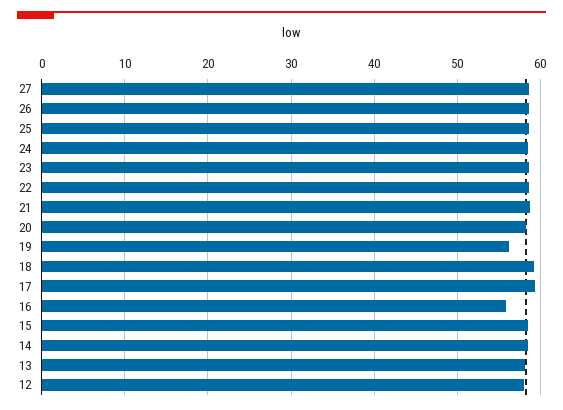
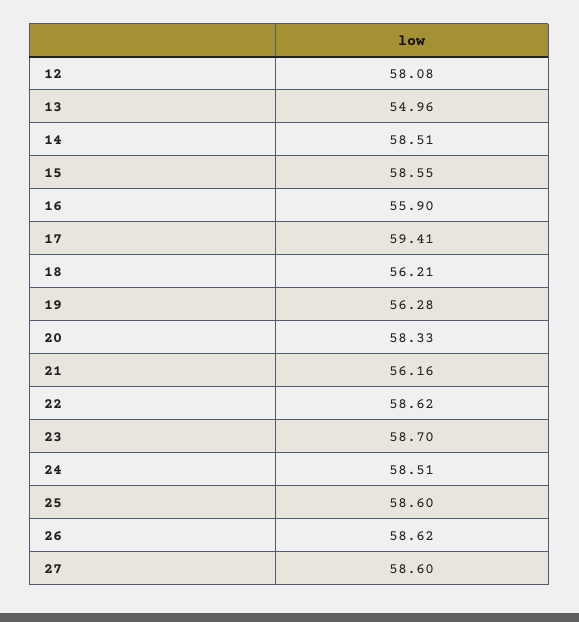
  {
    "27": 58.6,
    "26": 58.62,
    "25": 58.6,
    "24": 58.51,
    "23": 58.7,
    "22": 58.62,
-   "21": 59,
+   "21": 56.16,
    "20": 58.33,
    "19": 56.28,
-   "18": 59,
+   "18": 56.21,
    "17": 59.41,
    "16": 55.9,
    "15": 58.55,
    "14": 58.51,
-   "13": 58,
+   "13": 54.96,
    "12": 58.08
  }

